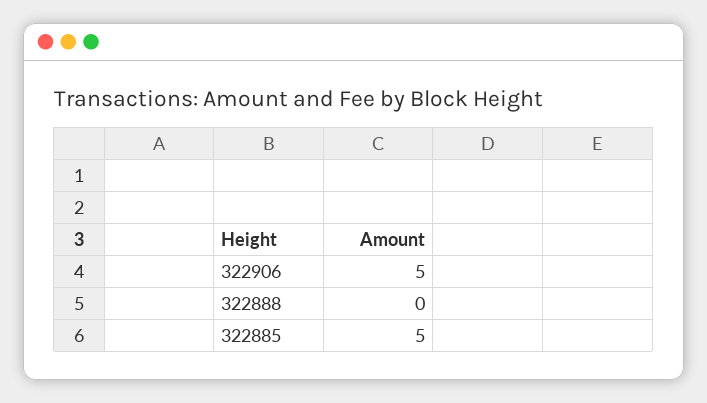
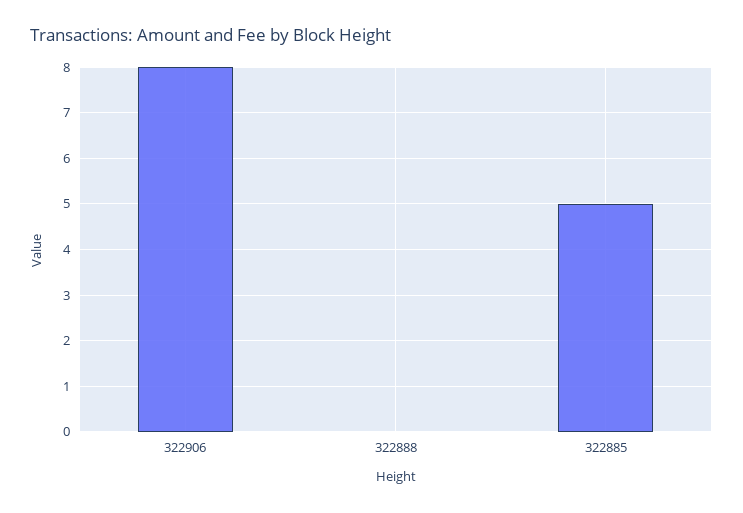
  {
-   "322906": 5,
+   "322906": 8,
    "322888": 0,
    "322885": 5
  }

